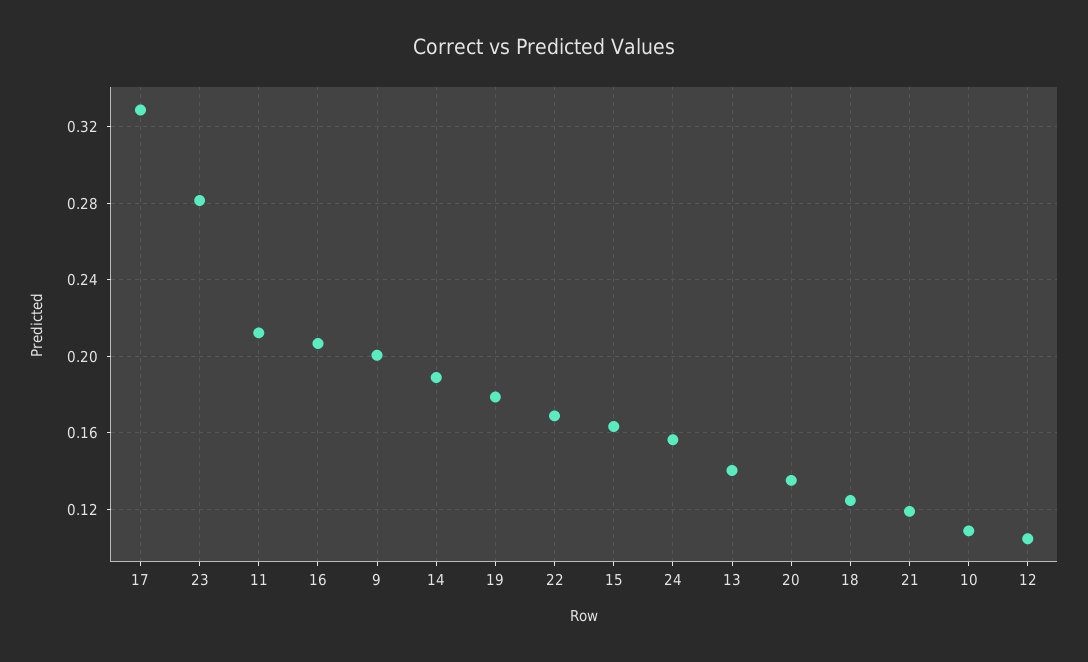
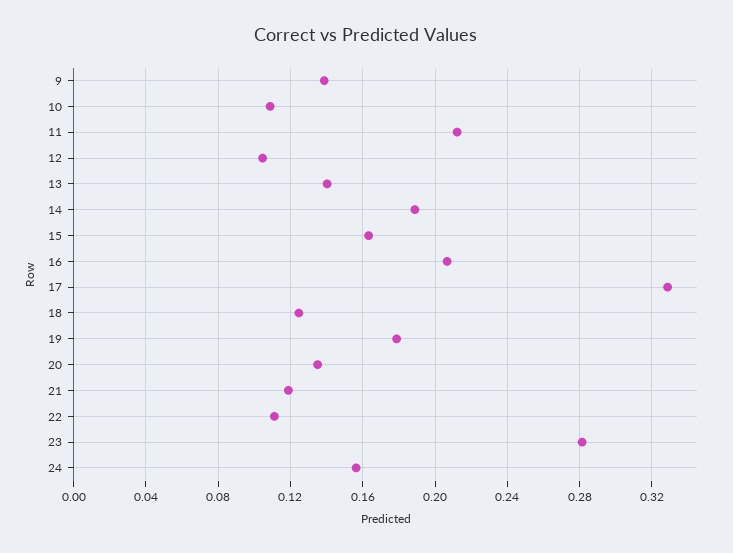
  {
    "17": 0.33,
    "23": 0.28,
    "11": 0.21,
    "16": 0.205,
-   "9": 0.2,
+   "9": 0.14,
    "14": 0.19,
    "19": 0.18,
-   "22": 0.17,
+   "22": 0.11,
    "15": 0.165,
    "24": 0.155,
    "13": 0.14,
    "20": 0.135,
    "18": 0.125,
    "21": 0.12,
    "10": 0.11,
    "12": 0.105
  }

